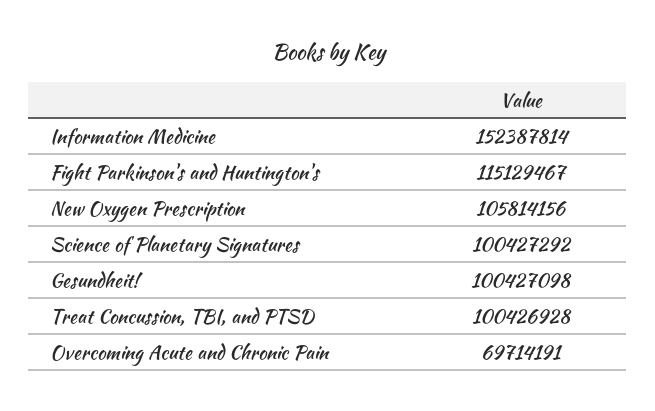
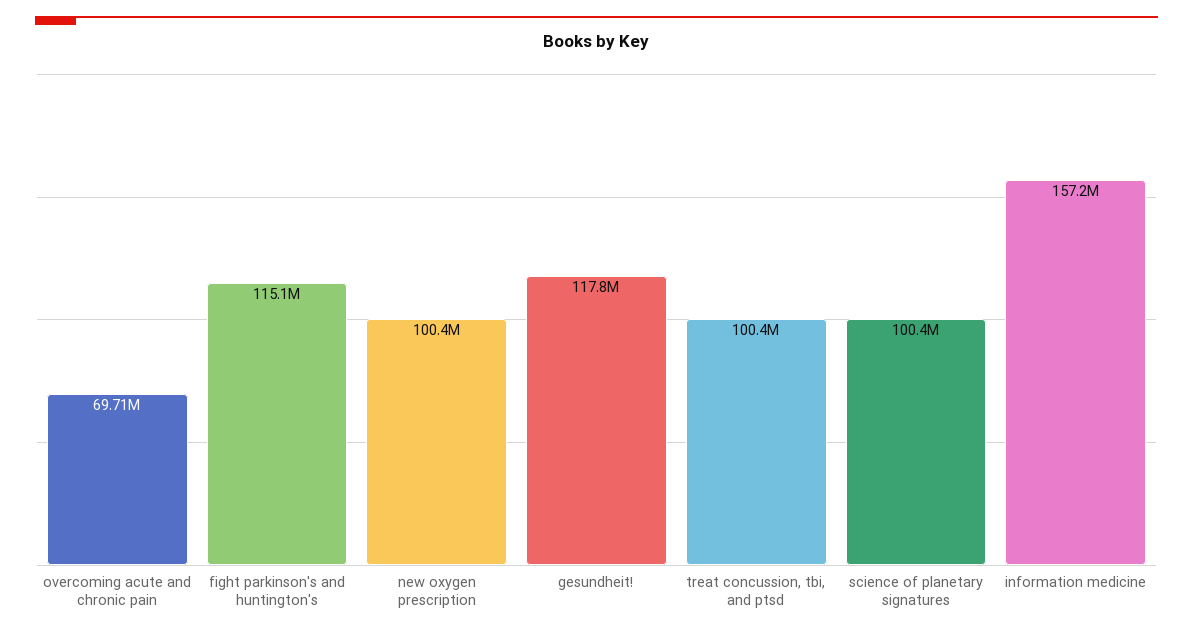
  {
-   "Information Medicine": 152387814,
+   "Information Medicine": 157200000,
    "Fight Parkinson's and Huntington's": 115129467,
-   "New Oxygen Prescription": 105814156,
+   "New Oxygen Prescription": 100400000,
    "Science of Planetary Signatures": 100427292,
-   "Gesundheit!": 100427098,
+   "Gesundheit!": 117800000,
    "Treat Concussion, TBI, and PTSD": 100426928,
    "Overcoming Acute and Chronic Pain": 69714191
  }

